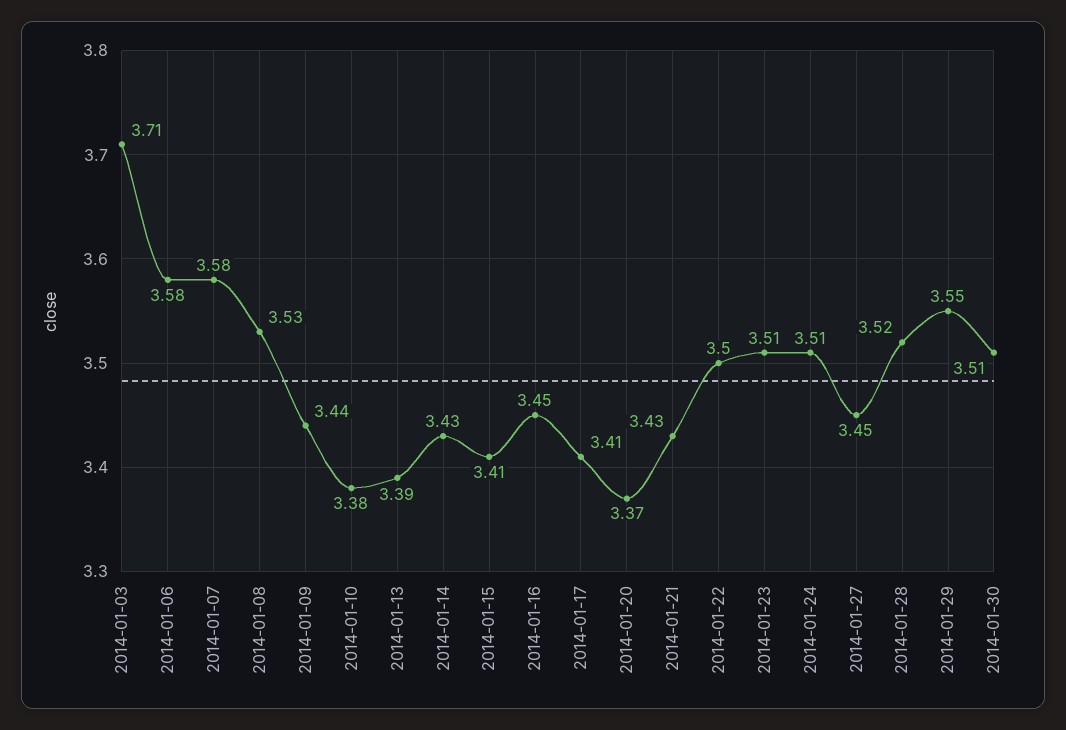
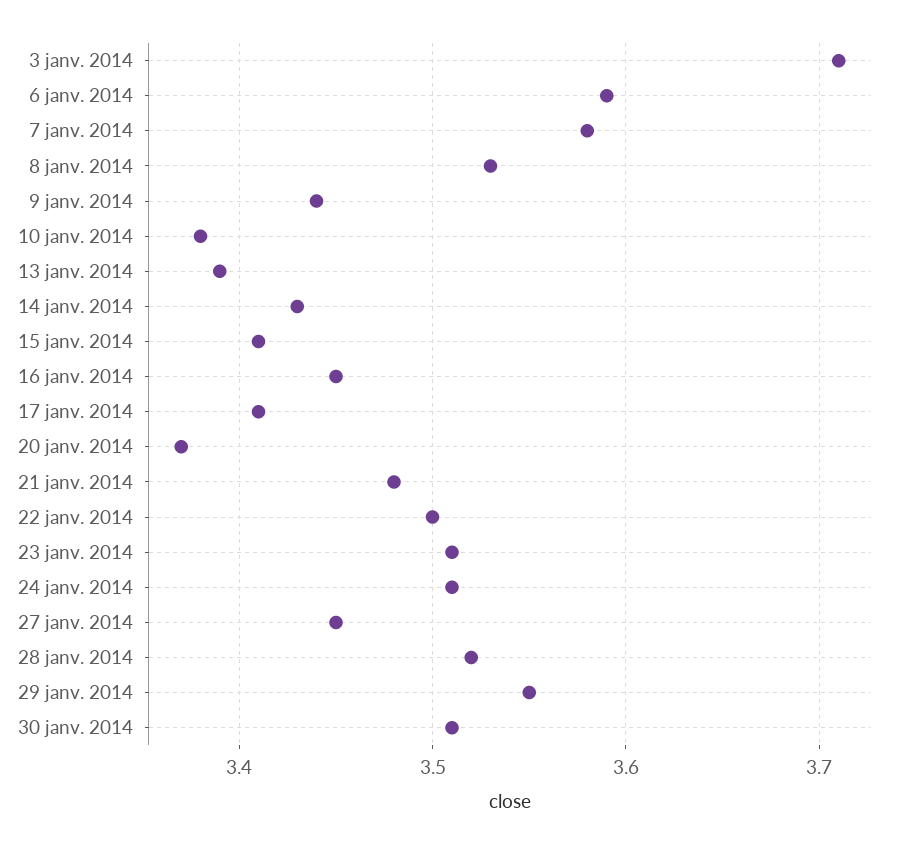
  {
    "2014-01-03": 3.71,
-   "2014-01-06": 3.58,
+   "2014-01-06": 3.59,
    "2014-01-07": 3.58,
    "2014-01-08": 3.53,
    "2014-01-09": 3.44,
    "2014-01-10": 3.38,
    "2014-01-13": 3.39,
    "2014-01-14": 3.43,
    "2014-01-15": 3.41,
    "2014-01-16": 3.45,
    "2014-01-17": 3.41,
    "2014-01-20": 3.37,
-   "2014-01-21": 3.43,
+   "2014-01-21": 3.48,
    "2014-01-22": 3.5,
    "2014-01-23": 3.51,
    "2014-01-24": 3.51,
    "2014-01-27": 3.45,
    "2014-01-28": 3.52,
    "2014-01-29": 3.55,
    "2014-01-30": 3.51
  }

